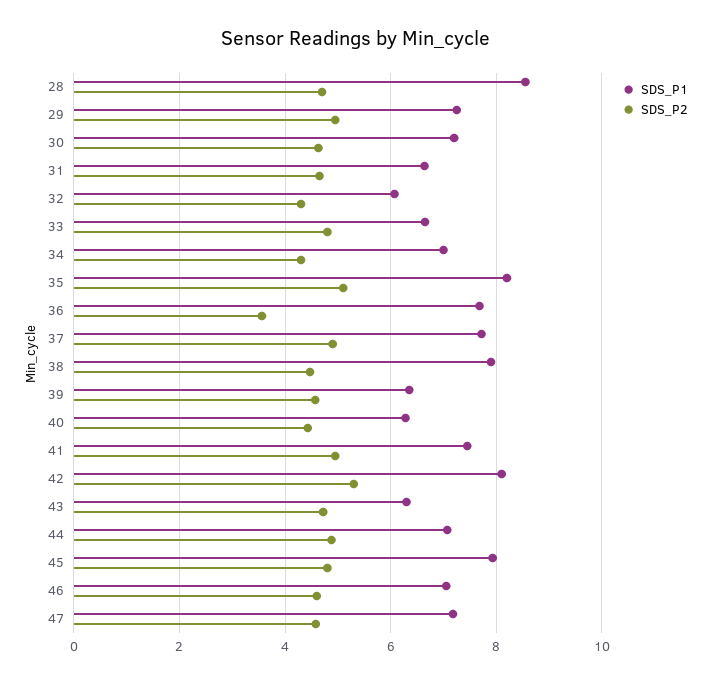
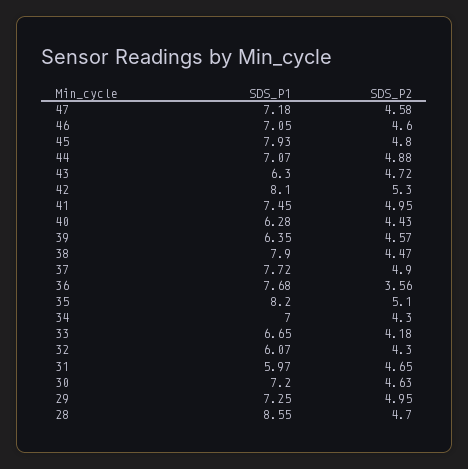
  {
    "SDS_P1": {
      "28": 8.55,
      "29": 7.25,
      "30": 7.2,
-     "31": 6.6,
+     "31": 5.97,
      "32": 6.07,
      "33": 6.65,
      "34": 7,
      "35": 8.2,
      "36": 7.68,
      "37": 7.72,
      "38": 7.9,
      "39": 6.35,
      "40": 6.28,
      "41": 7.45,
      "42": 8.1,
      "43": 6.3,
      "44": 7.07,
      "45": 7.93,
      "46": 7.05,
      "47": 7.18
    },
    "SDS_P2": {
      "28": 4.7,
      "29": 4.95,
      "30": 4.63,
      "31": 4.65,
      "32": 4.3,
-     "33": 4.8,
+     "33": 4.18,
      "34": 4.3,
      "35": 5.1,
      "36": 3.56,
      "37": 4.9,
      "38": 4.47,
      "39": 4.57,
      "40": 4.43,
      "41": 4.95,
      "42": 5.3,
      "43": 4.72,
      "44": 4.88,
      "45": 4.8,
      "46": 4.6,
      "47": 4.58
    }
  }

